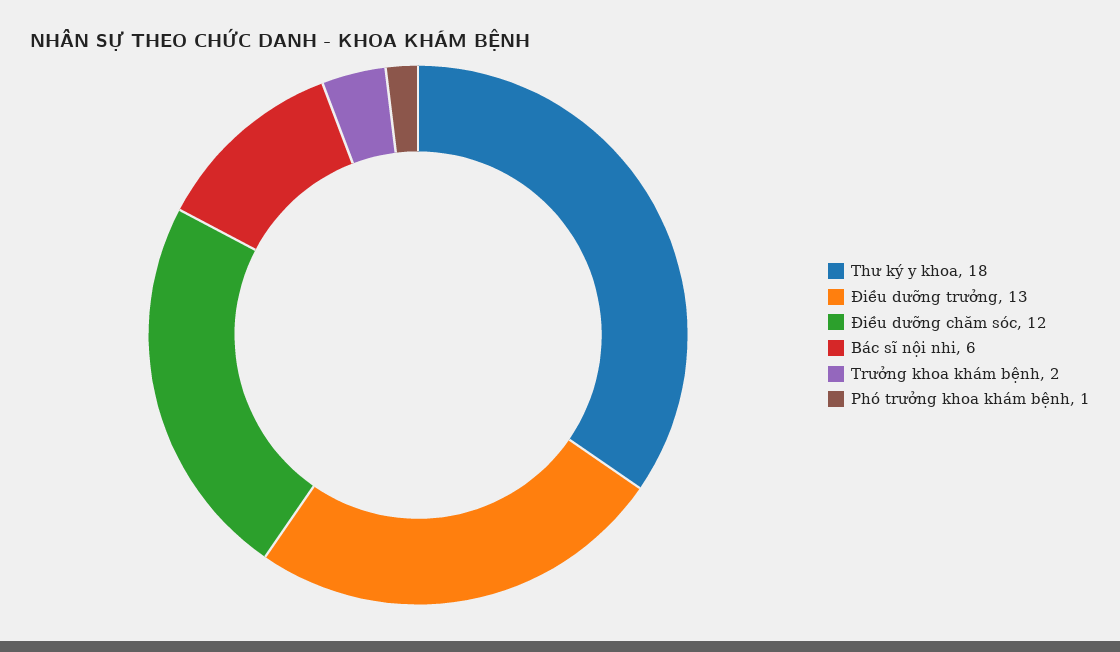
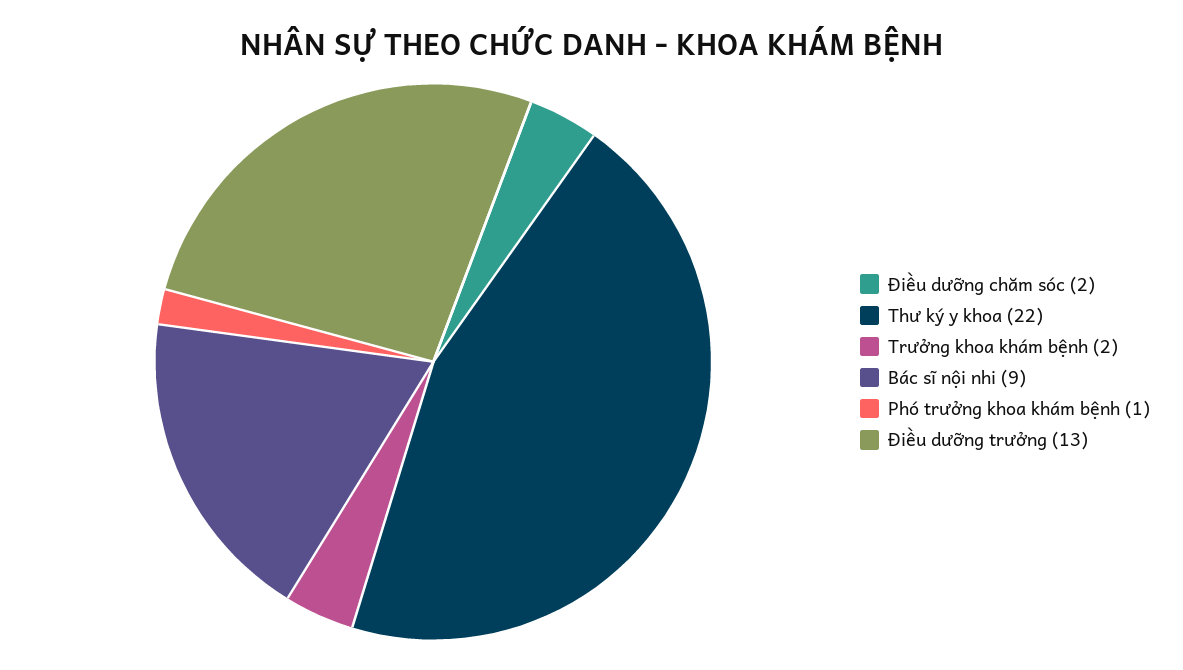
  {
-   "Thư ký y khoa": 18,
+   "Thư ký y khoa": 22,
    "Điều dưỡng trưởng": 13,
-   "Điều dưỡng chăm sóc": 12,
+   "Điều dưỡng chăm sóc": 2,
-   "Bác sĩ nội nhi": 6,
+   "Bác sĩ nội nhi": 9,
    "Trưởng khoa khám bệnh": 2,
    "Phó trưởng khoa khám bệnh": 1
  }

